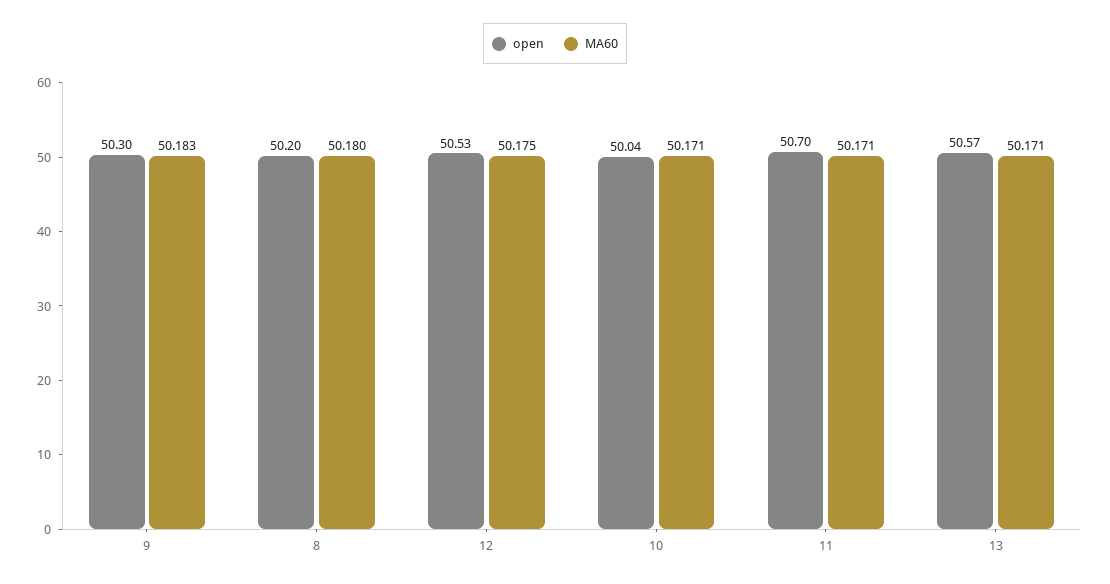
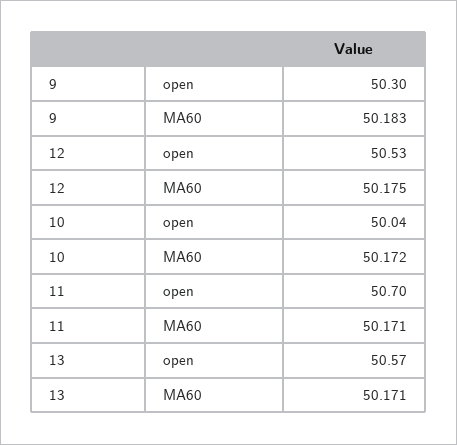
  {
    "open": {
      "9": 50.3,
-     "8": 50.2,
      "12": 50.53,
      "10": 50.04,
      "11": 50.7,
      "13": 50.57
    },
    "MA60": {
      "9": 50.183,
-     "8": 50.18,
      "12": 50.175,
-     "10": 50.171,
+     "10": 50.172,
      "11": 50.171,
      "13": 50.171
    }
  }

